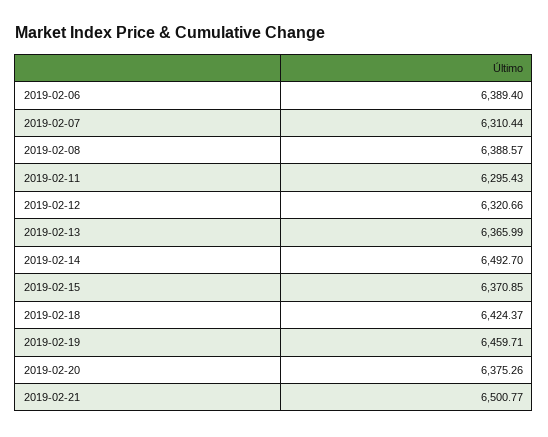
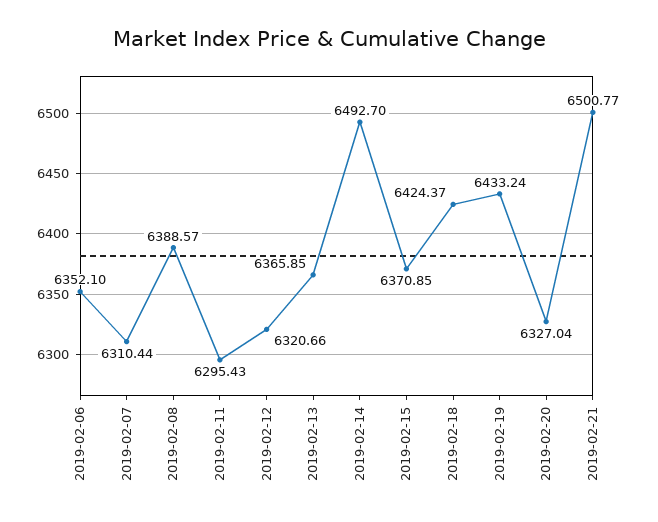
  {
-   "2019-02-06": 6389.4,
+   "2019-02-06": 6352.1,
    "2019-02-07": 6310.44,
    "2019-02-08": 6388.57,
    "2019-02-11": 6295.43,
    "2019-02-12": 6320.66,
-   "2019-02-13": 6365.99,
+   "2019-02-13": 6365.85,
    "2019-02-14": 6492.7,
    "2019-02-15": 6370.85,
    "2019-02-18": 6424.37,
-   "2019-02-19": 6459.71,
+   "2019-02-19": 6433.24,
-   "2019-02-20": 6375.26,
+   "2019-02-20": 6327.04,
    "2019-02-21": 6500.77
  }

